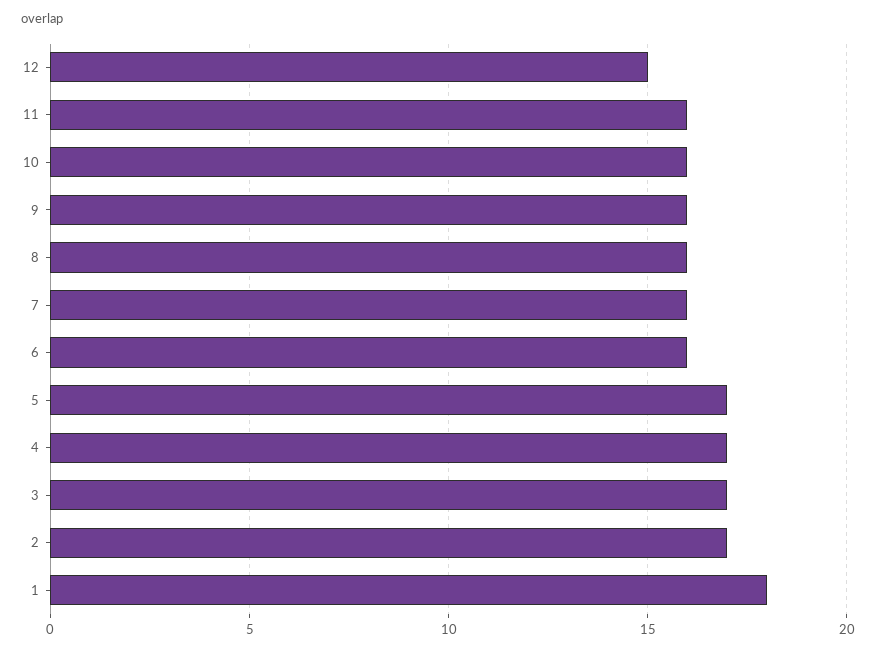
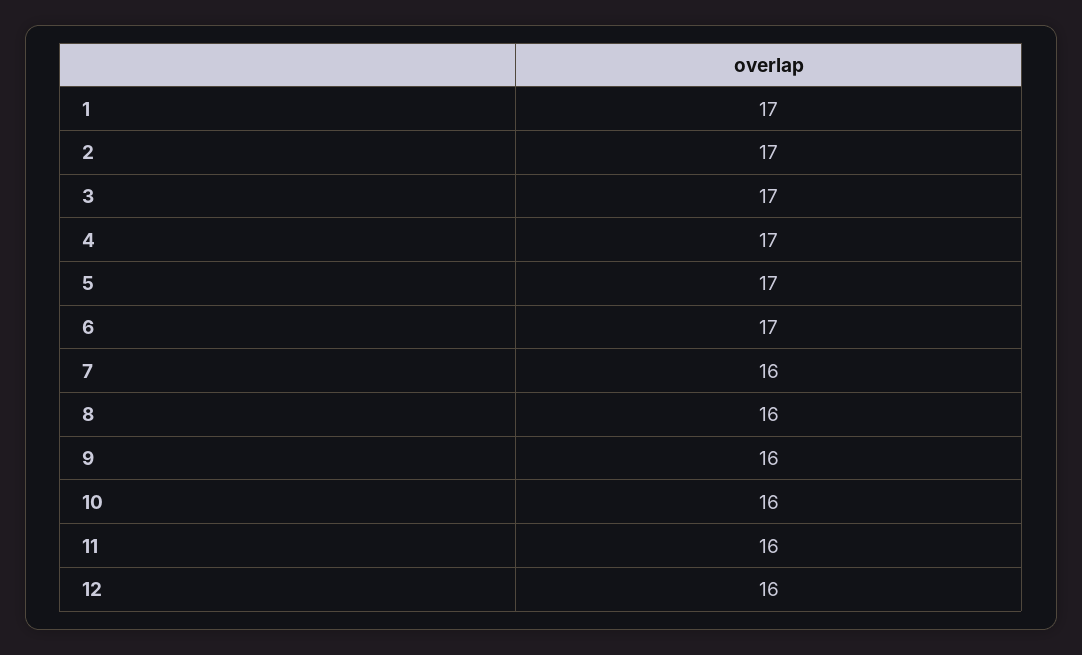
  {
-   "12": 15,
+   "12": 16,
    "11": 16,
    "10": 16,
    "9": 16,
    "8": 16,
    "7": 16,
-   "6": 16,
+   "6": 17,
    "5": 17,
    "4": 17,
    "3": 17,
    "2": 17,
-   "1": 18
+   "1": 17
  }

